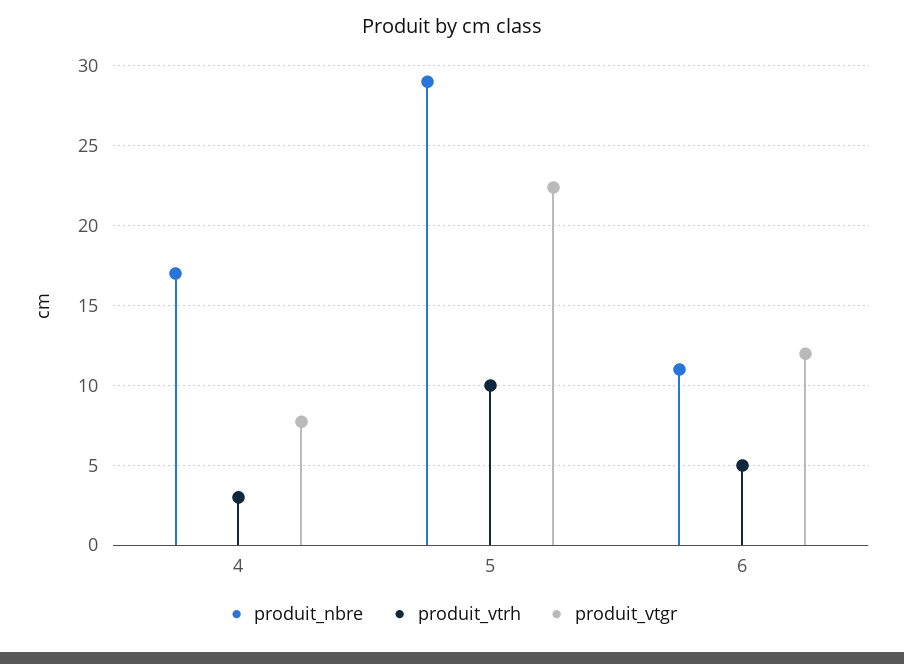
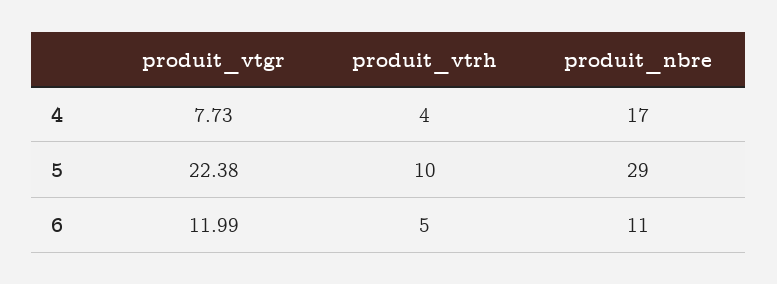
  {
    "produit_nbre": {
      "4": 17,
      "5": 29,
      "6": 11
    },
    "produit_vtrh": {
-     "4": 3,
+     "4": 4,
      "5": 10,
      "6": 5
    },
    "produit_vtgr": {
      "4": 7.73,
      "5": 22.38,
      "6": 11.99
    }
  }

